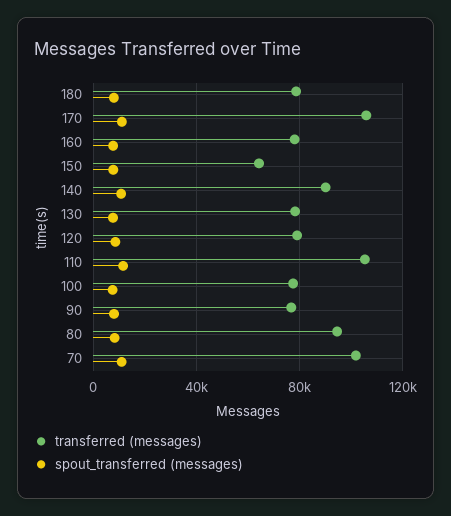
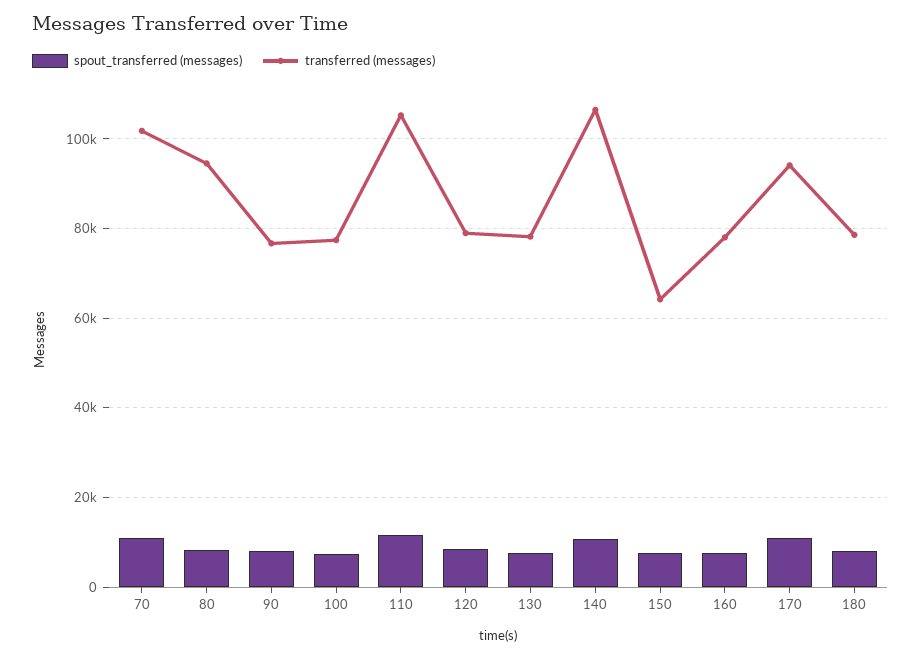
  {
    "transferred (messages)": {
      "180": 78000,
-     "170": 105000,
+     "170": 94000,
      "160": 78000,
      "150": 64000,
-     "140": 90000,
+     "140": 106000,
      "130": 78000,
      "120": 78000,
      "110": 106000,
      "100": 78000,
      "90": 76000,
      "80": 94000,
      "70": 102000
    },
    "spout_transferred (messages)": {
      "180": 8000,
      "170": 12000,
      "160": 8000,
      "150": 8000,
      "140": 10000,
      "130": 8000,
      "120": 8000,
      "110": 12000,
      "100": 8000,
      "90": 8000,
      "80": 8000,
      "70": 10000
    }
  }

